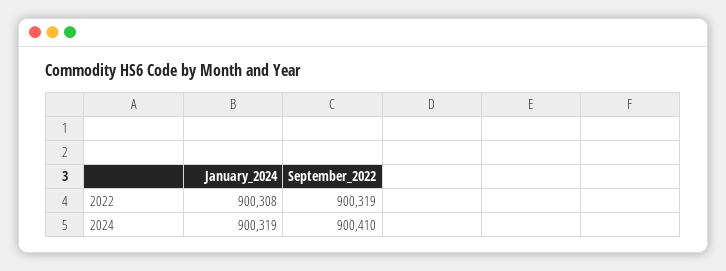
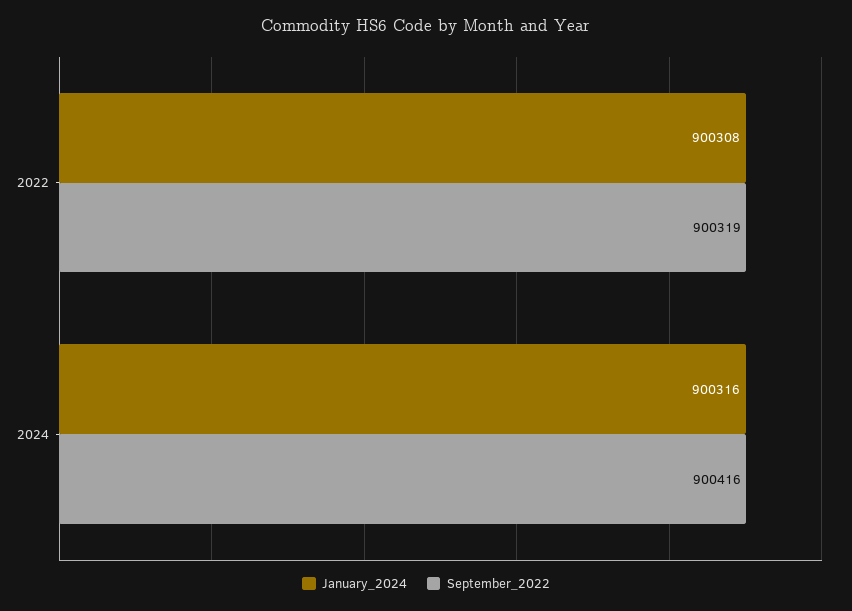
  {
    "January_2024": {
      "2022": 900308,
-     "2024": 900319
+     "2024": 900316
    },
    "September_2022": {
      "2022": 900319,
-     "2024": 900410
+     "2024": 900416
    }
  }

